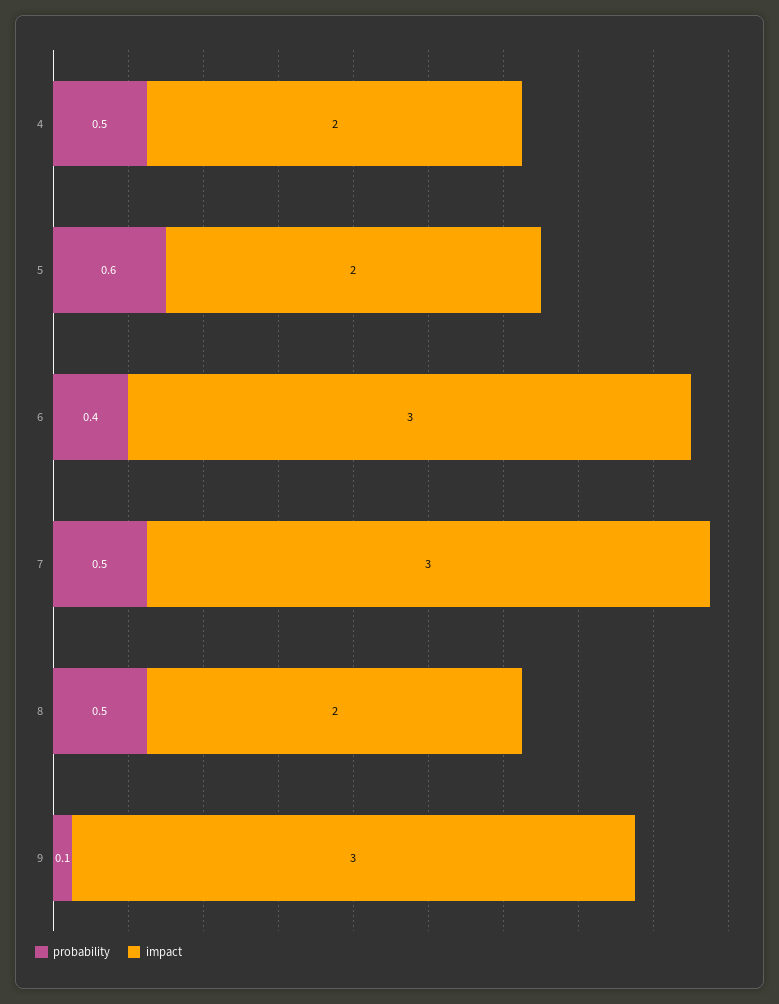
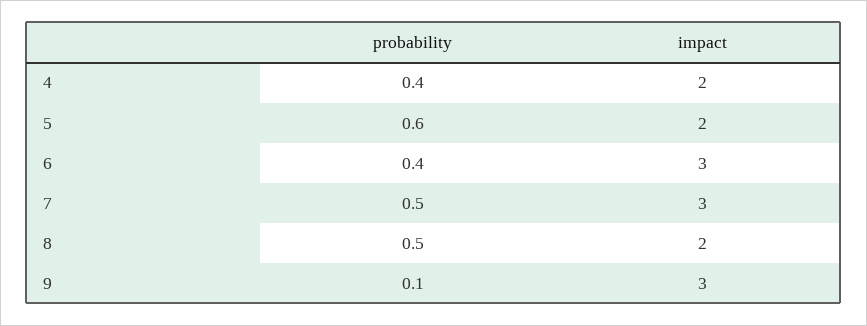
  {
    "probability": {
-     "4": 0.5,
+     "4": 0.4,
      "5": 0.6,
      "6": 0.4,
      "7": 0.5,
      "8": 0.5,
      "9": 0.1
    },
    "impact": {
      "4": 2,
      "5": 2,
      "6": 3,
      "7": 3,
      "8": 2,
      "9": 3
    }
  }

